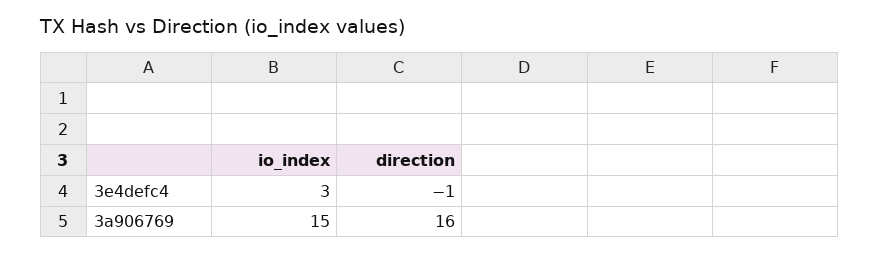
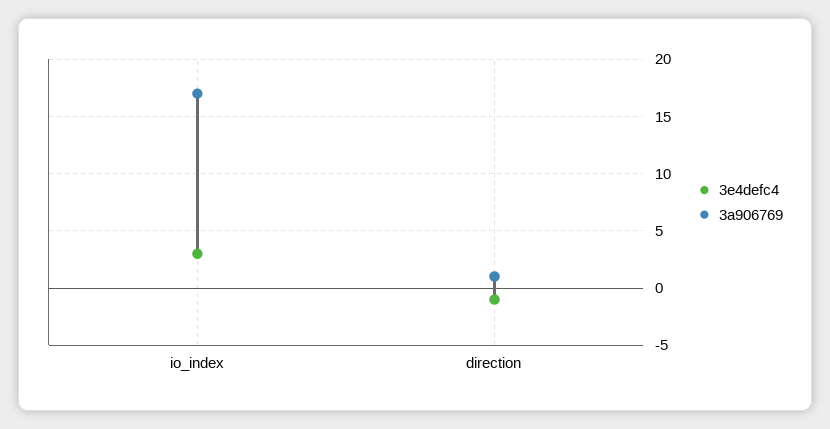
  {
    "3e4defc4": {
      "io_index": 3,
      "direction": -1
    },
    "3a906769": {
-     "io_index": 15,
+     "io_index": 17,
-     "direction": 16
+     "direction": 1
    }
  }

